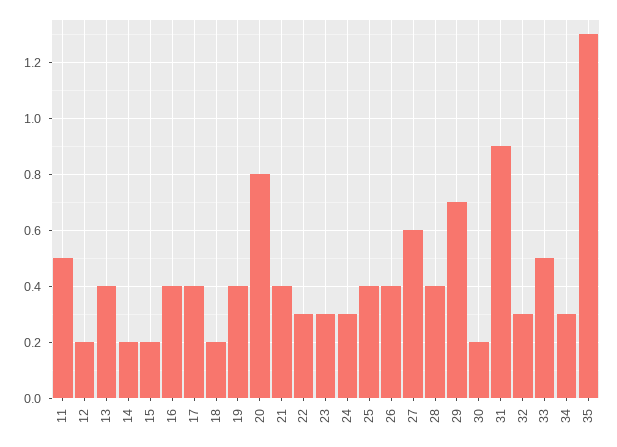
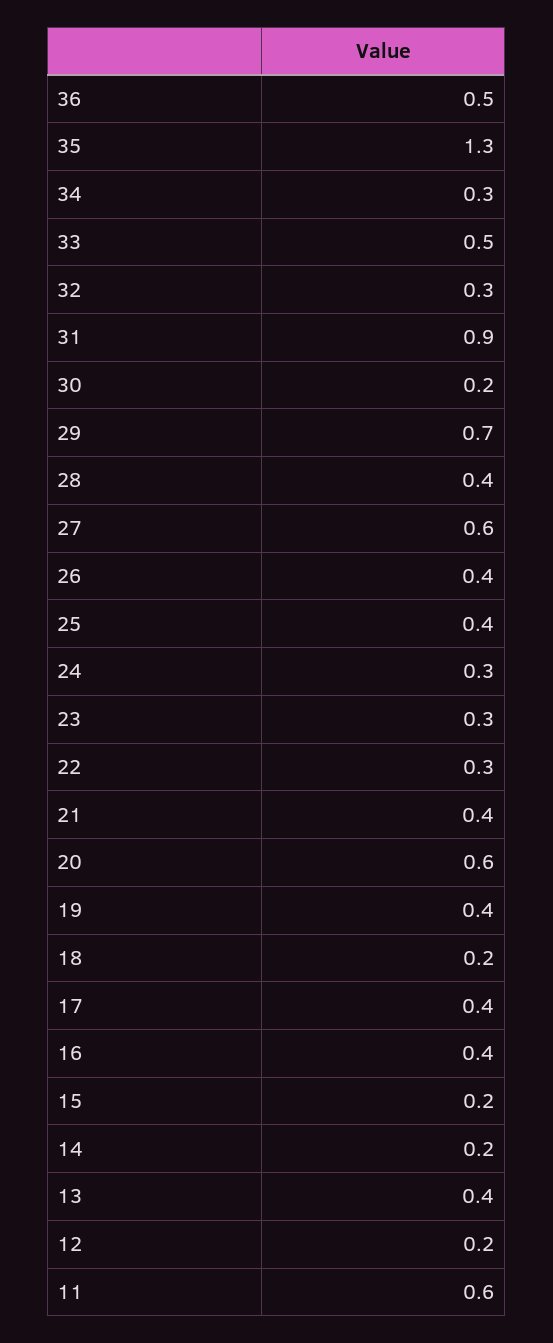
  {
-   "11": 0.5,
+   "11": 0.6,
    "12": 0.2,
    "13": 0.4,
    "14": 0.2,
    "15": 0.2,
    "16": 0.4,
    "17": 0.4,
    "18": 0.2,
    "19": 0.4,
-   "20": 0.8,
+   "20": 0.6,
    "21": 0.4,
    "22": 0.3,
    "23": 0.3,
    "24": 0.3,
    "25": 0.4,
    "26": 0.4,
    "27": 0.6,
    "28": 0.4,
    "29": 0.7,
    "30": 0.2,
    "31": 0.9,
    "32": 0.3,
    "33": 0.5,
    "34": 0.3,
-   "35": 1.3
+   "35": 1.3,
+   "36": 0.5
  }

